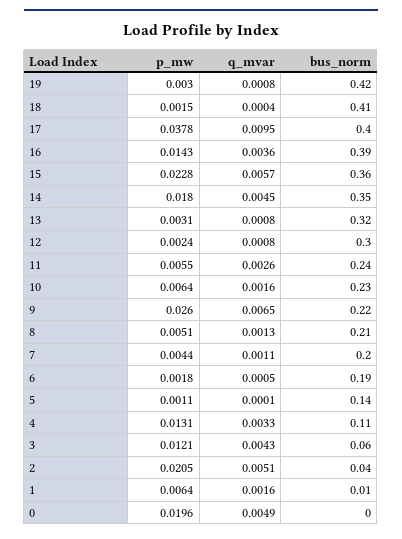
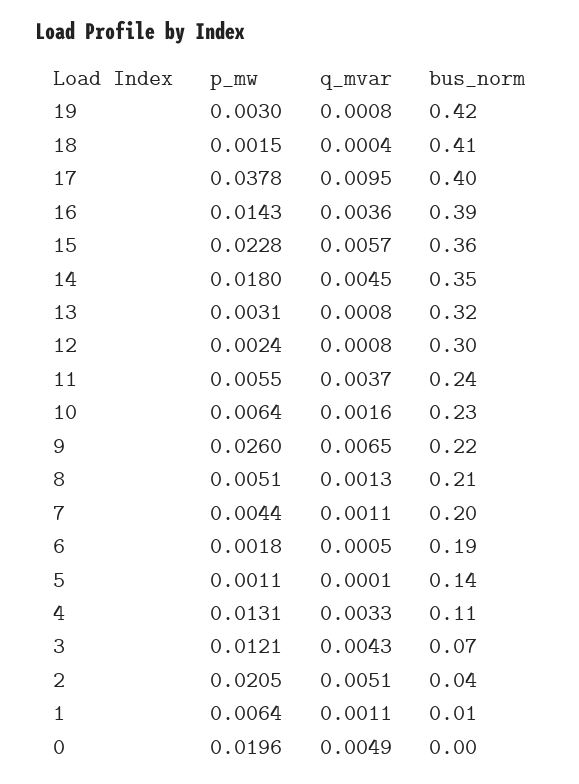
  {
    "p_mw": {
      "19": 0.003,
      "18": 0.0015,
      "17": 0.0378,
      "16": 0.0143,
      "15": 0.0228,
      "14": 0.018,
      "13": 0.0031,
      "12": 0.0024,
      "11": 0.0055,
      "10": 0.0064,
      "9": 0.026,
      "8": 0.0051,
      "7": 0.0044,
      "6": 0.0018,
      "5": 0.0011,
      "4": 0.0131,
      "3": 0.0121,
      "2": 0.0205,
      "1": 0.0064,
      "0": 0.0196
    },
    "q_mvar": {
      "19": 0.0008,
      "18": 0.0004,
      "17": 0.0095,
      "16": 0.0036,
      "15": 0.0057,
      "14": 0.0045,
      "13": 0.0008,
      "12": 0.0008,
-     "11": 0.0026,
+     "11": 0.0037,
      "10": 0.0016,
      "9": 0.0065,
      "8": 0.0013,
      "7": 0.0011,
      "6": 0.0005,
      "5": 0.0001,
      "4": 0.0033,
      "3": 0.0043,
      "2": 0.0051,
-     "1": 0.0016,
+     "1": 0.0011,
      "0": 0.0049
    },
    "bus_norm": {
      "19": 0.42,
      "18": 0.41,
      "17": 0.4,
      "16": 0.39,
      "15": 0.36,
      "14": 0.35,
      "13": 0.32,
      "12": 0.3,
      "11": 0.24,
      "10": 0.23,
      "9": 0.22,
      "8": 0.21,
      "7": 0.2,
      "6": 0.19,
      "5": 0.14,
      "4": 0.11,
-     "3": 0.06,
+     "3": 0.07,
      "2": 0.04,
      "1": 0.01,
      "0": 0
    }
  }

